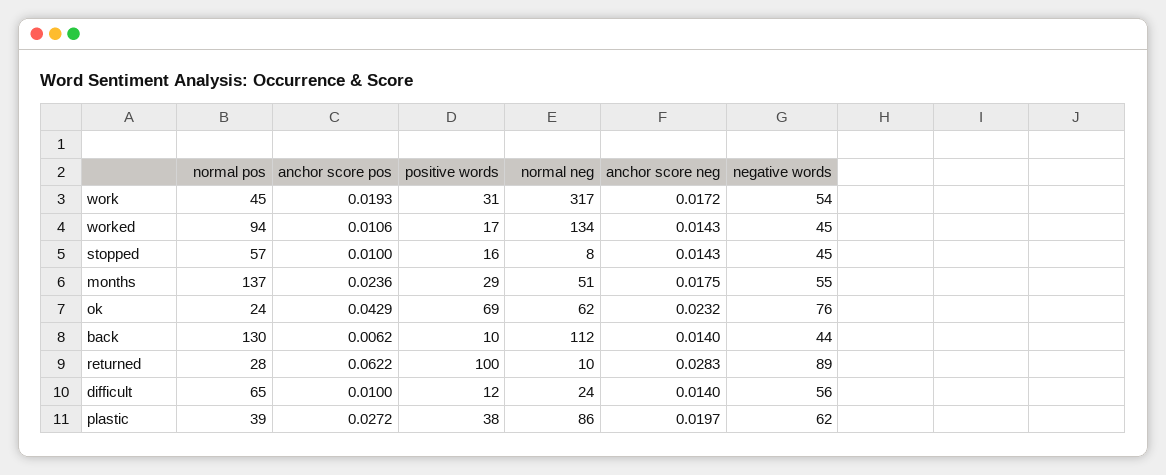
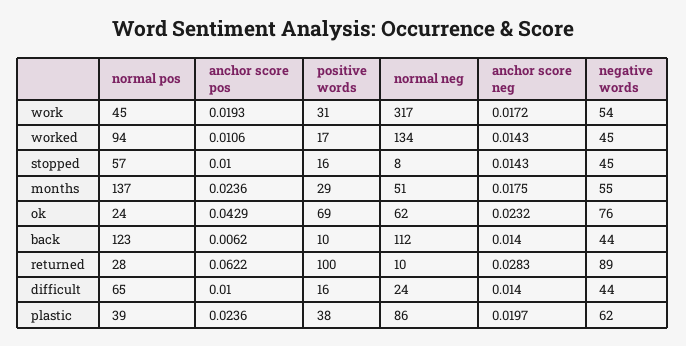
  {
    "normal pos": {
      "work": 45,
      "worked": 94,
      "stopped": 57,
      "months": 137,
      "ok": 24,
-     "back": 130,
+     "back": 123,
      "returned": 28,
      "difficult": 65,
      "plastic": 39
    },
    "anchor score pos": {
      "work": 0.0193,
      "worked": 0.0106,
      "stopped": 0.01,
      "months": 0.0236,
      "ok": 0.0429,
      "back": 0.0062,
      "returned": 0.0622,
      "difficult": 0.01,
-     "plastic": 0.0272
+     "plastic": 0.0236
    },
    "positive words": {
      "work": 31,
      "worked": 17,
      "stopped": 16,
      "months": 29,
      "ok": 69,
      "back": 10,
      "returned": 100,
-     "difficult": 12,
+     "difficult": 16,
      "plastic": 38
    },
    "normal neg": {
      "work": 317,
      "worked": 134,
      "stopped": 8,
      "months": 51,
      "ok": 62,
      "back": 112,
      "returned": 10,
      "difficult": 24,
      "plastic": 86
    },
    "anchor score neg": {
      "work": 0.0172,
      "worked": 0.0143,
      "stopped": 0.0143,
      "months": 0.0175,
      "ok": 0.0232,
      "back": 0.014,
      "returned": 0.0283,
      "difficult": 0.014,
      "plastic": 0.0197
    },
    "negative words": {
      "work": 54,
      "worked": 45,
      "stopped": 45,
      "months": 55,
      "ok": 76,
      "back": 44,
      "returned": 89,
-     "difficult": 56,
+     "difficult": 44,
      "plastic": 62
    }
  }

